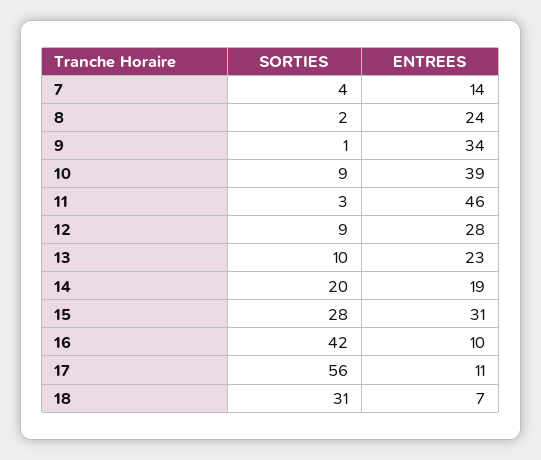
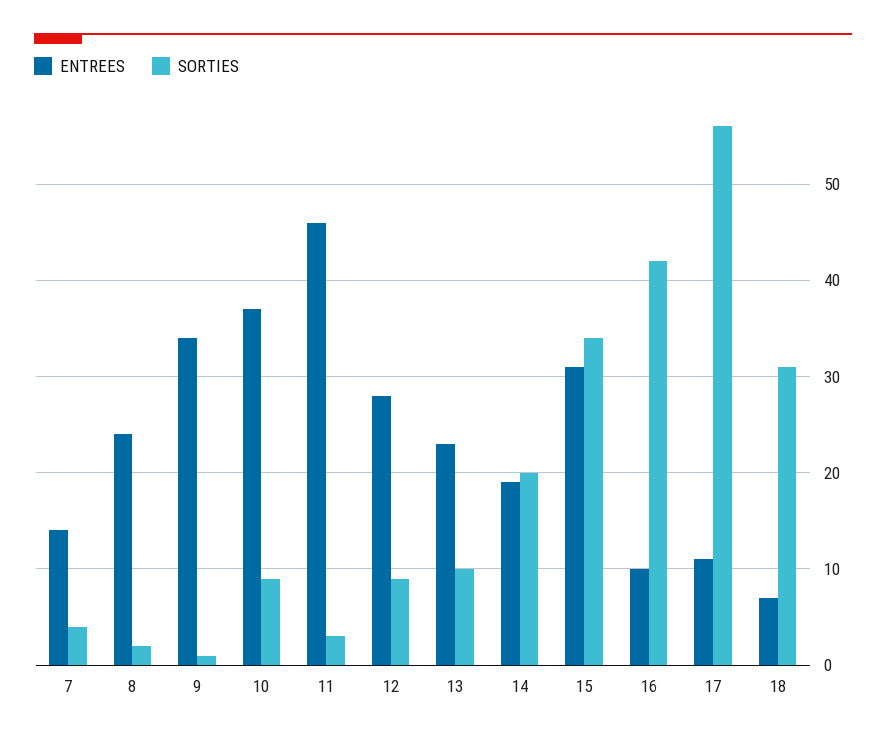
  {
    "SORTIES": {
      "7": 4,
      "8": 2,
      "9": 1,
      "10": 9,
      "11": 3,
      "12": 9,
      "13": 10,
      "14": 20,
-     "15": 28,
+     "15": 34,
      "16": 42,
      "17": 56,
      "18": 31
    },
    "ENTREES": {
      "7": 14,
      "8": 24,
      "9": 34,
-     "10": 39,
+     "10": 37,
      "11": 46,
      "12": 28,
      "13": 23,
      "14": 19,
      "15": 31,
      "16": 10,
      "17": 11,
      "18": 7
    }
  }

